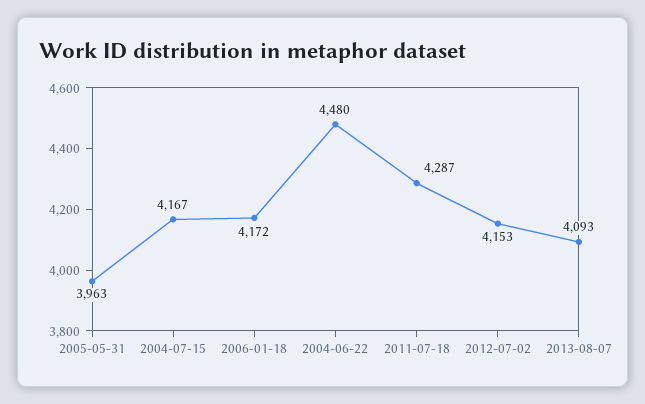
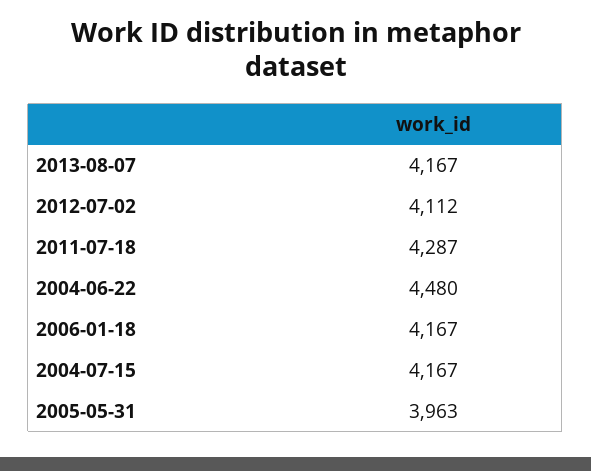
  {
    "2005-05-31": 3963,
    "2004-07-15": 4167,
-   "2006-01-18": 4172,
+   "2006-01-18": 4167,
    "2004-06-22": 4480,
    "2011-07-18": 4287,
-   "2012-07-02": 4153,
+   "2012-07-02": 4112,
-   "2013-08-07": 4093
+   "2013-08-07": 4167
  }

